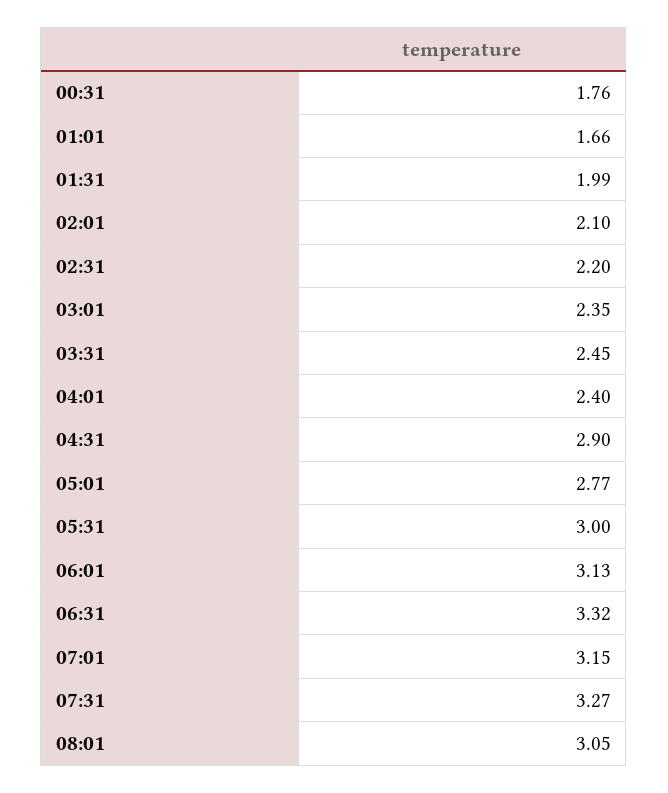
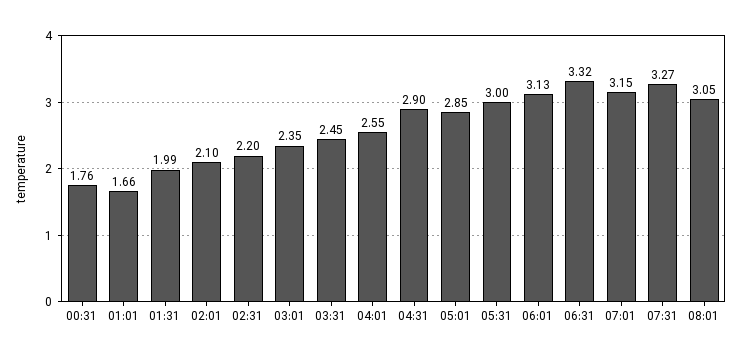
  {
    "00:31": 1.76,
    "01:01": 1.66,
    "01:31": 1.99,
    "02:01": 2.1,
    "02:31": 2.2,
    "03:01": 2.35,
    "03:31": 2.45,
-   "04:01": 2.4,
+   "04:01": 2.55,
    "04:31": 2.9,
-   "05:01": 2.77,
+   "05:01": 2.85,
    "05:31": 3,
    "06:01": 3.13,
    "06:31": 3.32,
    "07:01": 3.15,
    "07:31": 3.27,
    "08:01": 3.05
  }

